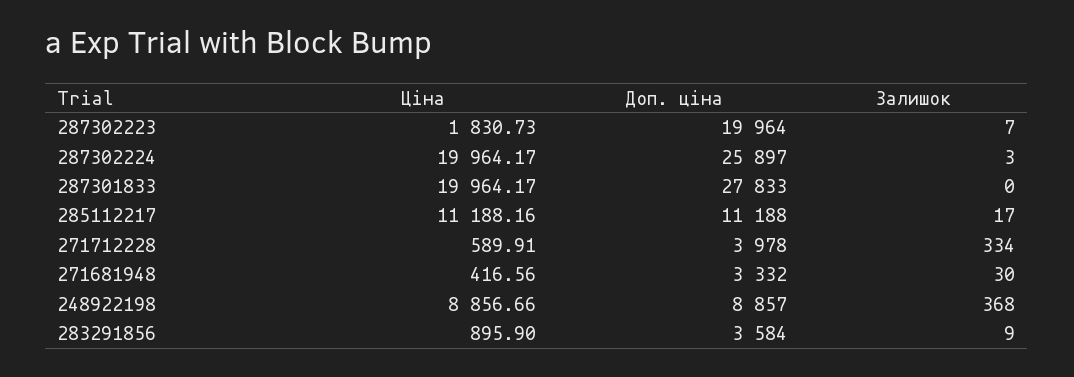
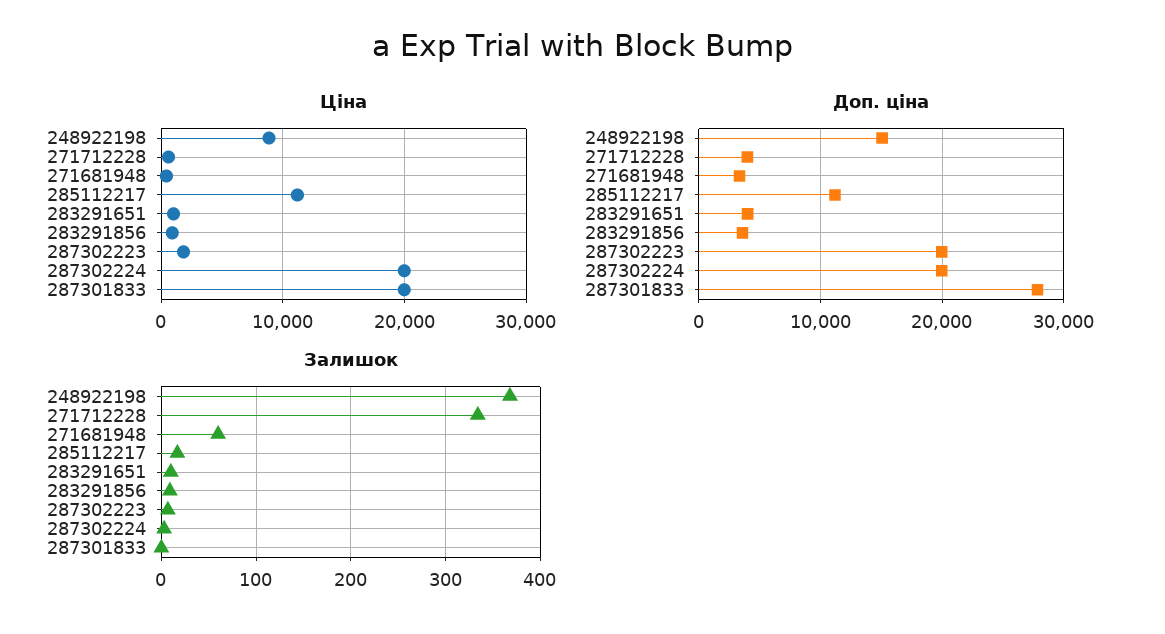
  {
    "Ціна": {
      "287302223": 1830.73,
      "287302224": 19964.17,
      "287301833": 19964.17,
      "285112217": 11188.16,
      "271712228": 589.91,
      "271681948": 416.56,
      "248922198": 8856.66,
-     "283291856": 895.9
+     "283291856": 895.9,
+     "283291651": 1000
    },
    "Доп. ціна": {
      "287302223": 19964,
-     "287302224": 25897,
+     "287302224": 20000,
      "287301833": 27833,
      "285112217": 11188,
      "271712228": 3978,
      "271681948": 3332,
-     "248922198": 8857,
+     "248922198": 15000,
-     "283291856": 3584
+     "283291856": 3584,
+     "283291651": 4000
    },
    "Залишок": {
      "287302223": 7,
      "287302224": 3,
      "287301833": 0,
      "285112217": 17,
      "271712228": 334,
-     "271681948": 30,
+     "271681948": 60,
      "248922198": 368,
-     "283291856": 9
+     "283291856": 9,
+     "283291651": 10
    }
  }

